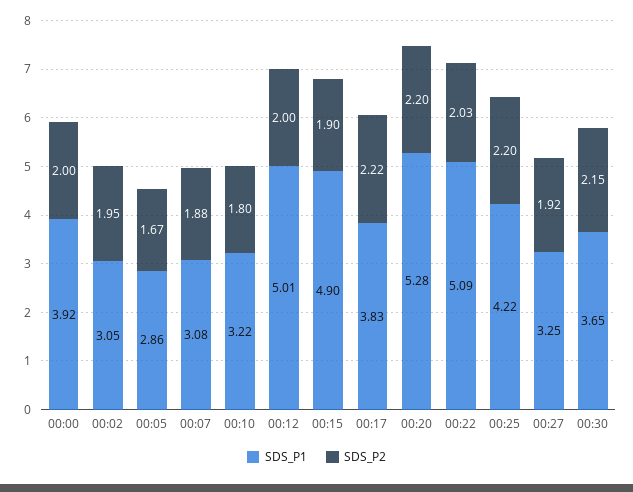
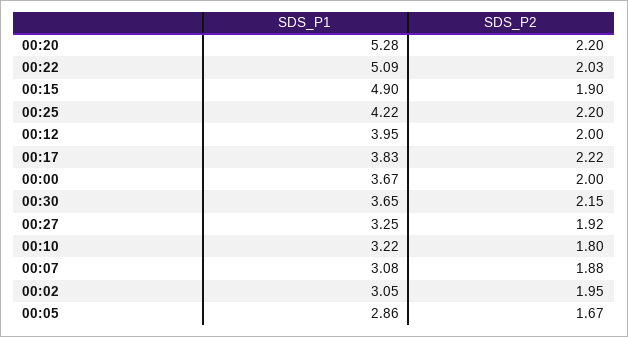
  {
    "SDS_P1": {
-     "00:00": 3.92,
+     "00:00": 3.67,
      "00:02": 3.05,
      "00:05": 2.86,
      "00:07": 3.08,
      "00:10": 3.22,
-     "00:12": 5.01,
+     "00:12": 3.95,
      "00:15": 4.9,
      "00:17": 3.83,
      "00:20": 5.28,
      "00:22": 5.09,
      "00:25": 4.22,
      "00:27": 3.25,
      "00:30": 3.65
    },
    "SDS_P2": {
      "00:00": 2,
      "00:02": 1.95,
      "00:05": 1.67,
      "00:07": 1.88,
      "00:10": 1.8,
      "00:12": 2,
      "00:15": 1.9,
      "00:17": 2.22,
      "00:20": 2.2,
      "00:22": 2.03,
      "00:25": 2.2,
      "00:27": 1.92,
      "00:30": 2.15
    }
  }

